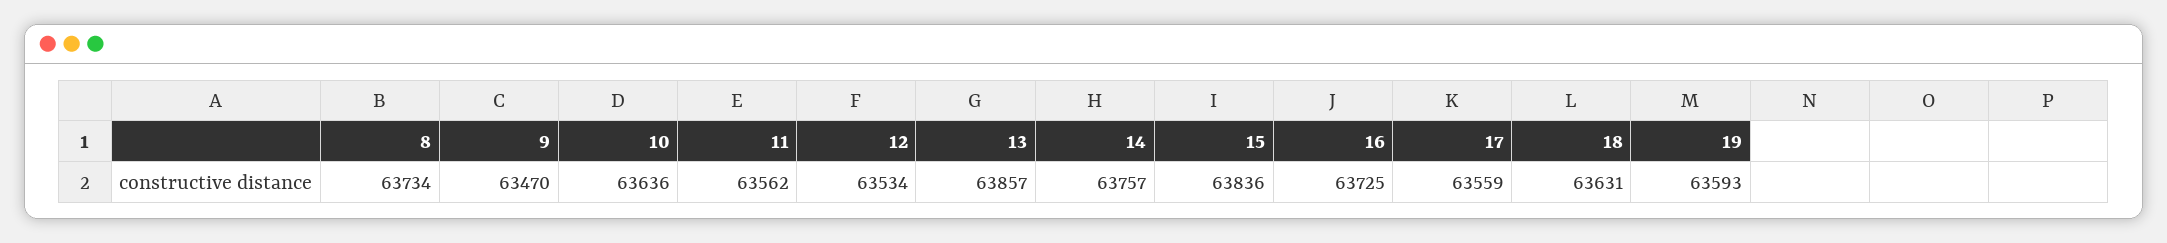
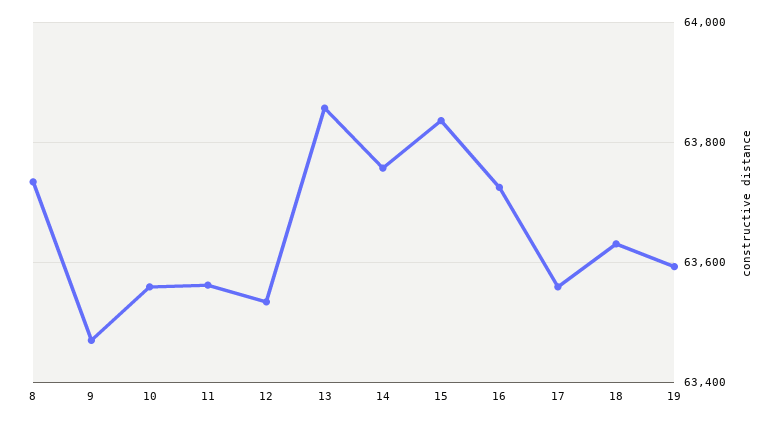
  {
    "8": 63734,
    "9": 63470,
-   "10": 63636,
+   "10": 63560,
    "11": 63562,
    "12": 63534,
    "13": 63857,
    "14": 63757,
    "15": 63836,
    "16": 63725,
    "17": 63559,
    "18": 63631,
    "19": 63593
  }

